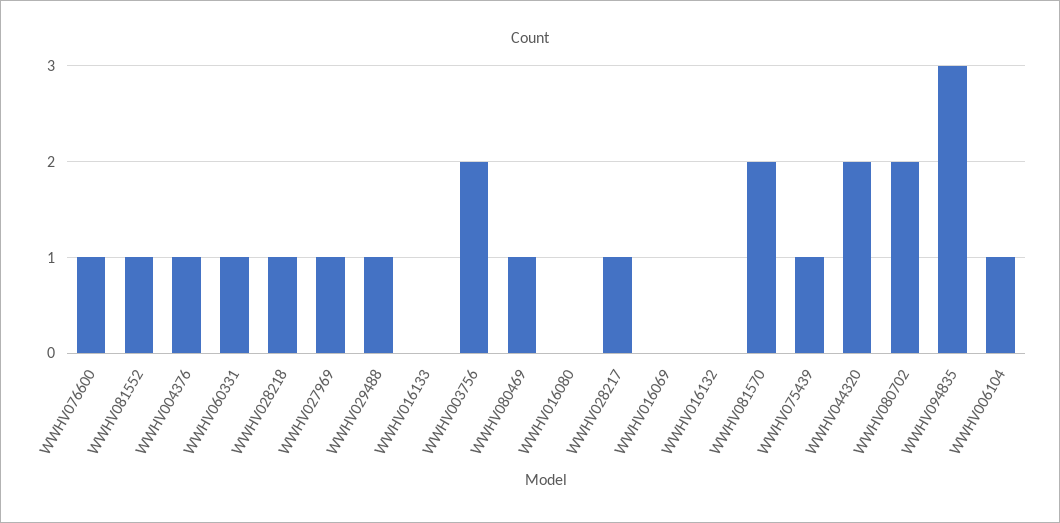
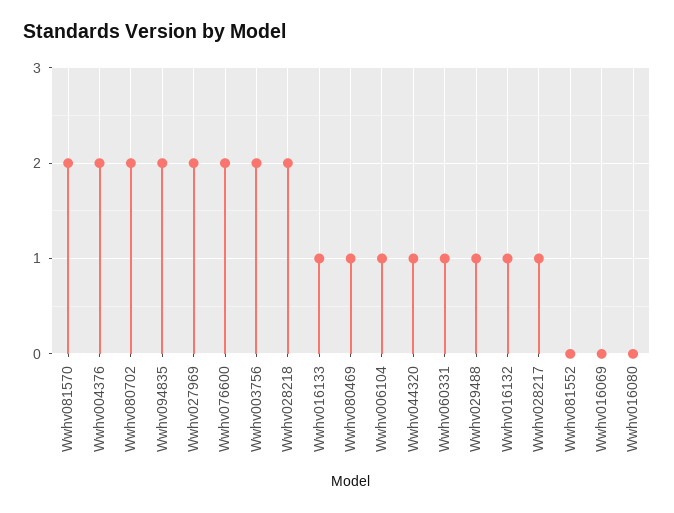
  {
-   "WWHV076600": 1,
+   "WWHV076600": 2,
-   "WWHV081552": 1,
+   "WWHV081552": 0,
-   "WWHV004376": 1,
+   "WWHV004376": 2,
    "WWHV060331": 1,
-   "WWHV028218": 1,
+   "WWHV028218": 2,
-   "WWHV027969": 1,
+   "WWHV027969": 2,
    "WWHV029488": 1,
-   "WWHV016133": 0,
+   "WWHV016133": 1,
    "WWHV003756": 2,
    "WWHV080469": 1,
    "WWHV016080": 0,
    "WWHV028217": 1,
    "WWHV016069": 0,
-   "WWHV016132": 0,
+   "WWHV016132": 1,
    "WWHV081570": 2,
-   "WWHV075439": 1,
-   "WWHV044320": 2,
+   "WWHV044320": 1,
    "WWHV080702": 2,
-   "WWHV094835": 3,
+   "WWHV094835": 2,
    "WWHV006104": 1
  }

